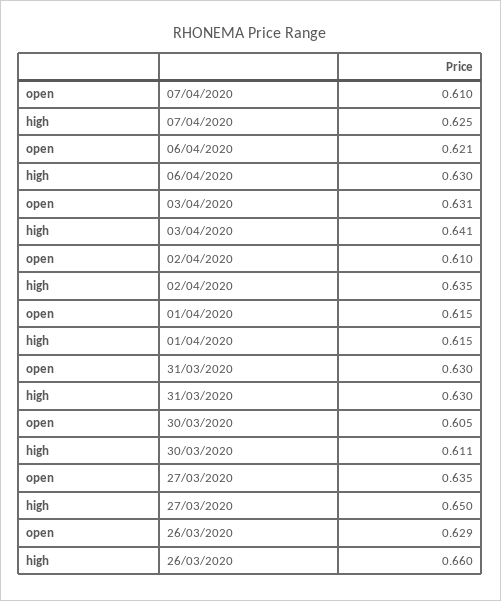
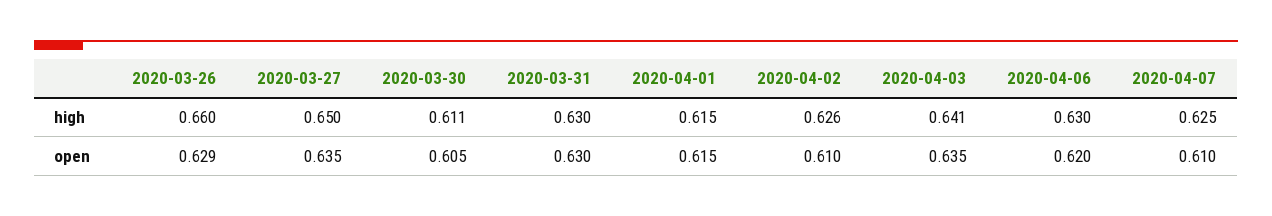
  {
    "open": {
      "07/04/2020": 0.61,
-     "06/04/2020": 0.621,
+     "06/04/2020": 0.62,
-     "03/04/2020": 0.631,
+     "03/04/2020": 0.635,
      "02/04/2020": 0.61,
      "01/04/2020": 0.615,
      "31/03/2020": 0.63,
      "30/03/2020": 0.605,
      "27/03/2020": 0.635,
      "26/03/2020": 0.629
    },
    "high": {
      "07/04/2020": 0.625,
      "06/04/2020": 0.63,
      "03/04/2020": 0.641,
-     "02/04/2020": 0.635,
+     "02/04/2020": 0.626,
      "01/04/2020": 0.615,
      "31/03/2020": 0.63,
      "30/03/2020": 0.611,
      "27/03/2020": 0.65,
      "26/03/2020": 0.66
    }
  }

